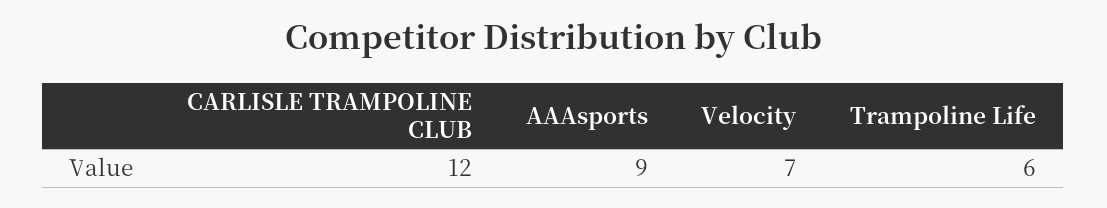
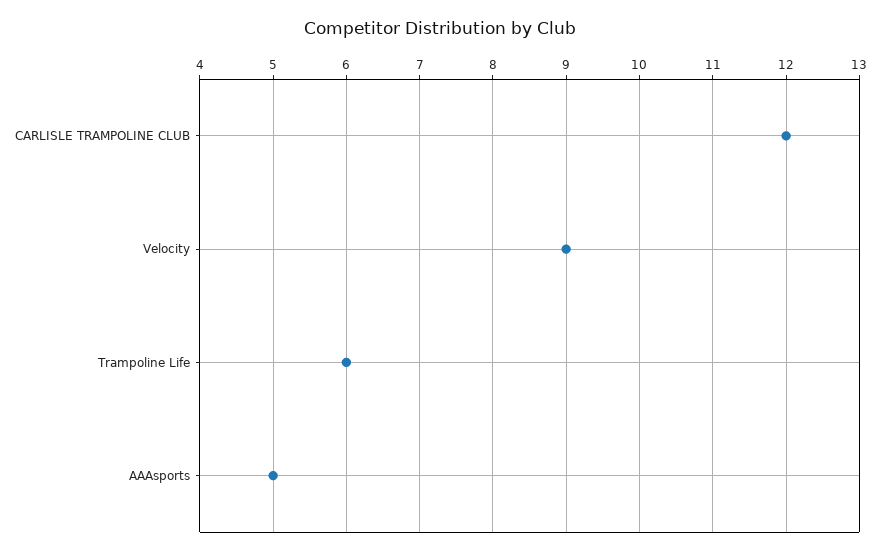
  {
    "CARLISLE TRAMPOLINE CLUB": 12,
-   "AAAsports": 9,
+   "AAAsports": 5,
-   "Velocity": 7,
+   "Velocity": 9,
    "Trampoline Life": 6
  }

